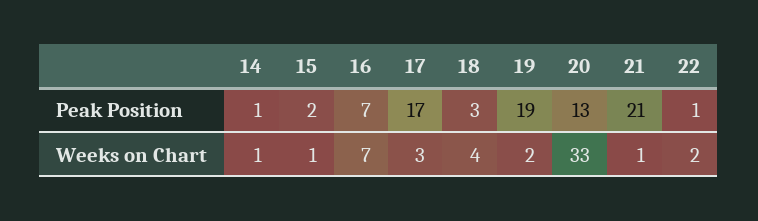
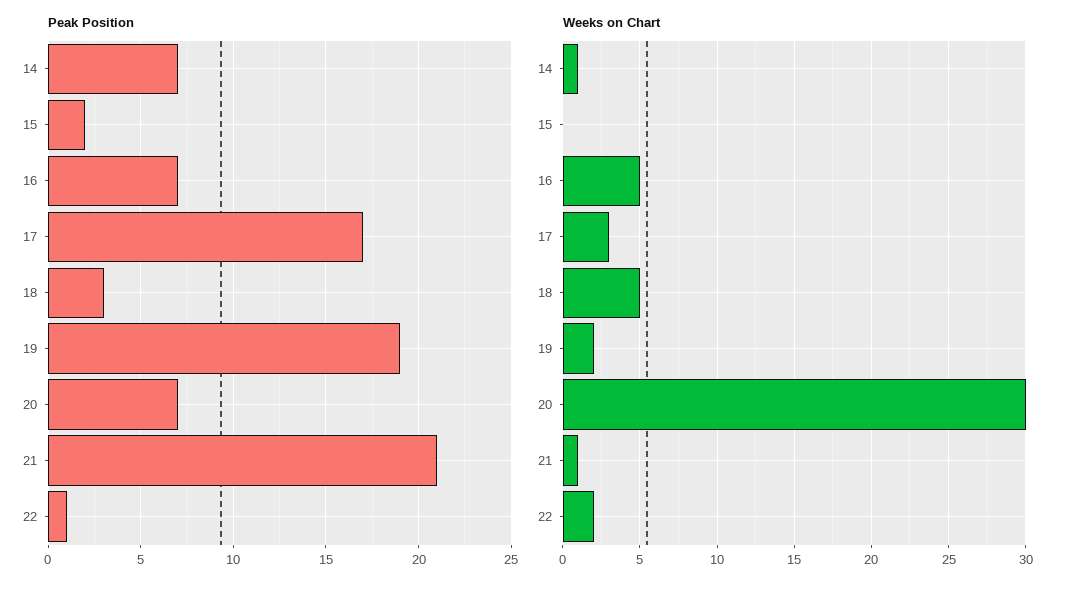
  {
    "Peak Position": {
-     "14": 1,
+     "14": 7,
      "15": 2,
      "16": 7,
      "17": 17,
      "18": 3,
      "19": 19,
-     "20": 13,
+     "20": 7,
      "21": 21,
      "22": 1
    },
    "Weeks on Chart": {
      "14": 1,
-     "15": 1,
+     "15": 0,
-     "16": 7,
+     "16": 5,
      "17": 3,
-     "18": 4,
+     "18": 5,
      "19": 2,
-     "20": 33,
+     "20": 30,
      "21": 1,
      "22": 2
    }
  }

